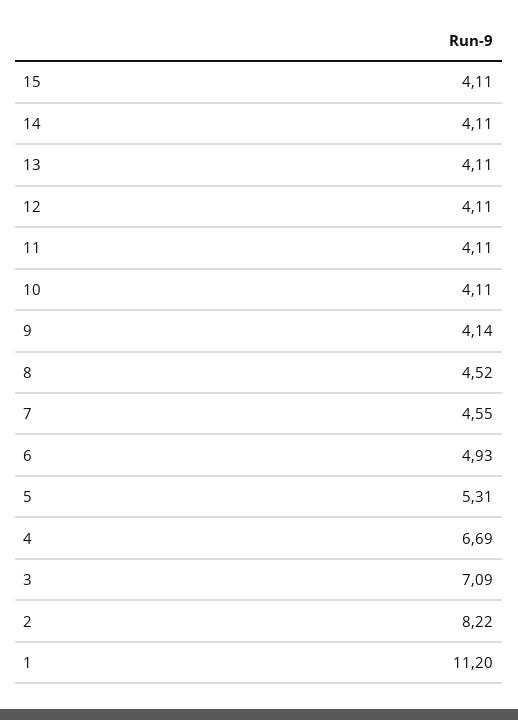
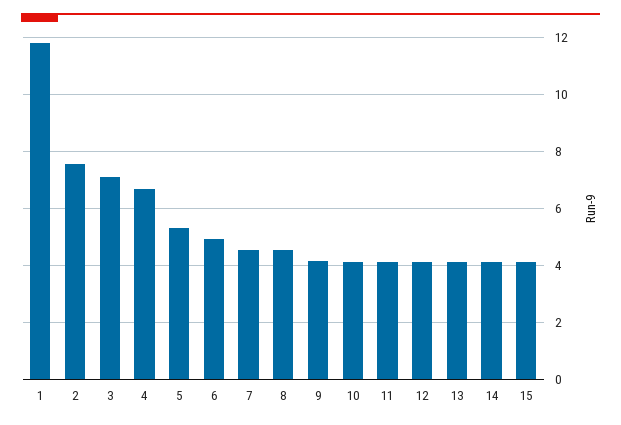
  {
    "15": 4.11,
    "14": 4.11,
    "13": 4.11,
    "12": 4.11,
    "11": 4.11,
    "10": 4.11,
    "9": 4.14,
    "8": 4.52,
    "7": 4.55,
    "6": 4.93,
    "5": 5.31,
    "4": 6.69,
    "3": 7.09,
-   "2": 8.22,
+   "2": 7.5,
-   "1": 11.2
+   "1": 11.75
  }

